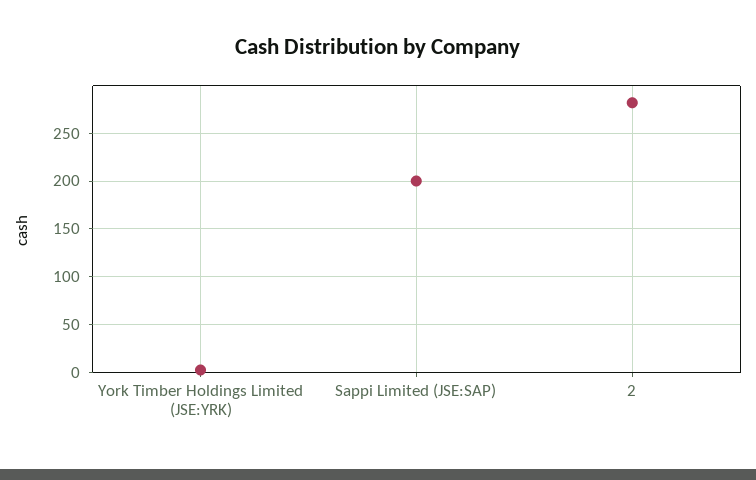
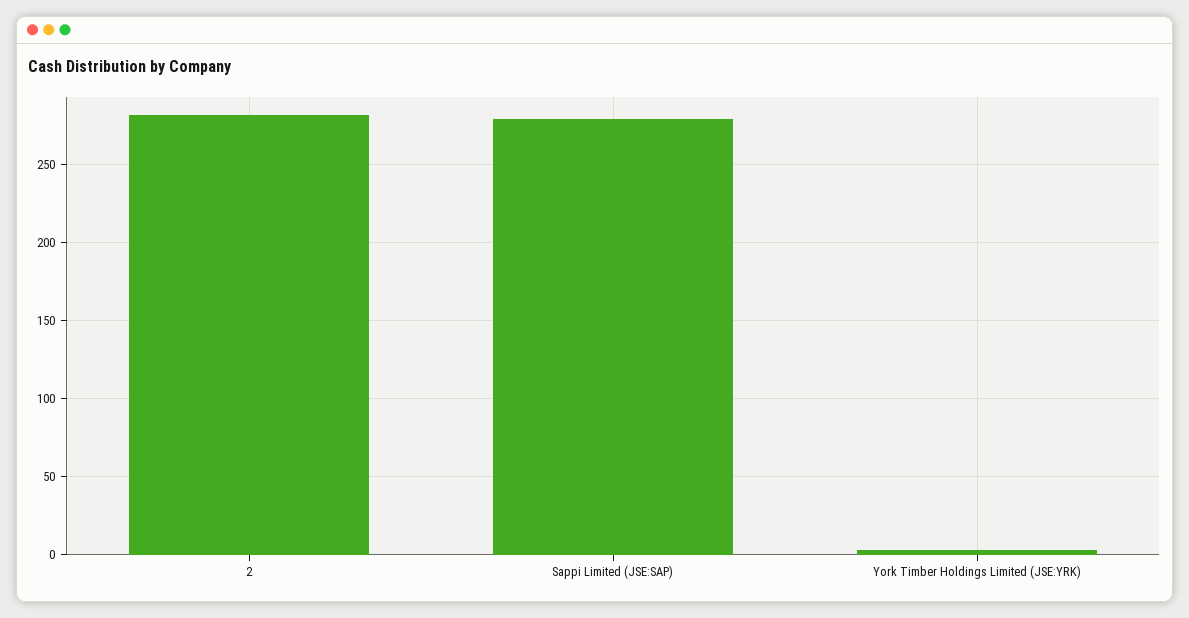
  {
    "York Timber Holdings Limited (JSE:YRK)": 5,
-   "Sappi Limited (JSE:SAP)": 200,
+   "Sappi Limited (JSE:SAP)": 280,
    "2": 280
  }

